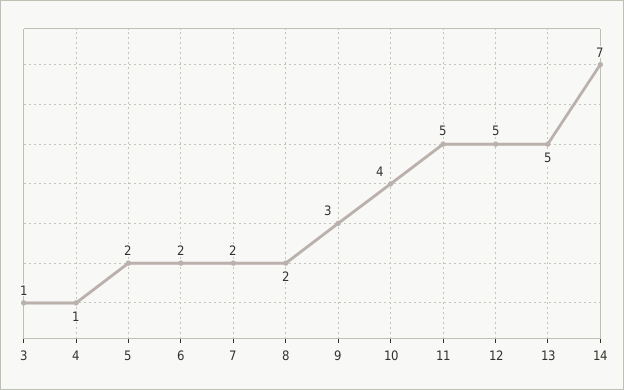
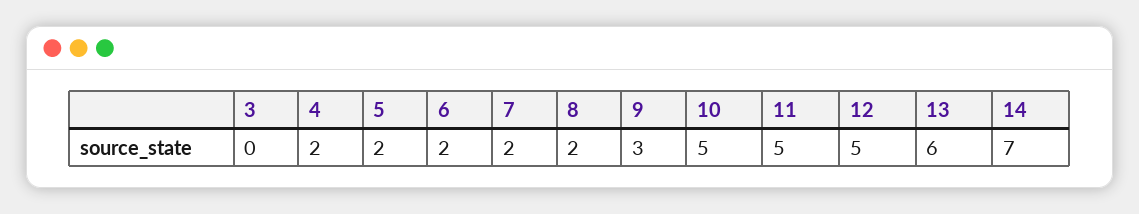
  {
-   "3": 1,
+   "3": 0,
-   "4": 1,
+   "4": 2,
    "5": 2,
    "6": 2,
    "7": 2,
    "8": 2,
    "9": 3,
-   "10": 4,
+   "10": 5,
    "11": 5,
    "12": 5,
-   "13": 5,
+   "13": 6,
    "14": 7
  }

